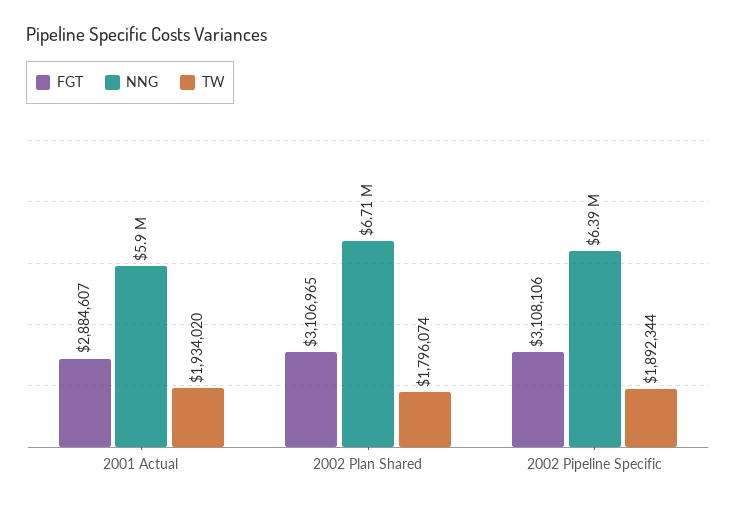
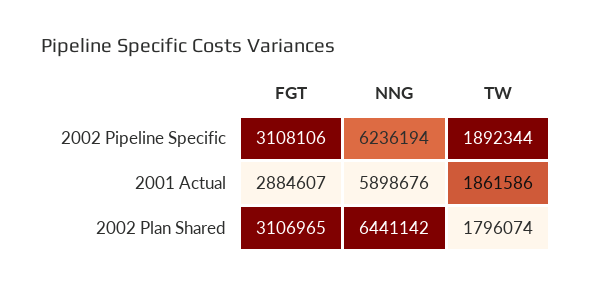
  {
    "FGT": {
      "2001 Actual": 2884607,
      "2002 Plan Shared": 3106965,
      "2002 Pipeline Specific": 3108106
    },
    "NNG": {
      "2001 Actual": 5898676,
-     "2002 Plan Shared": 6710000,
+     "2002 Plan Shared": 6441142,
-     "2002 Pipeline Specific": 6390000
+     "2002 Pipeline Specific": 6236194
    },
    "TW": {
-     "2001 Actual": 1934020,
+     "2001 Actual": 1861586,
      "2002 Plan Shared": 1796074,
      "2002 Pipeline Specific": 1892344
    }
  }

